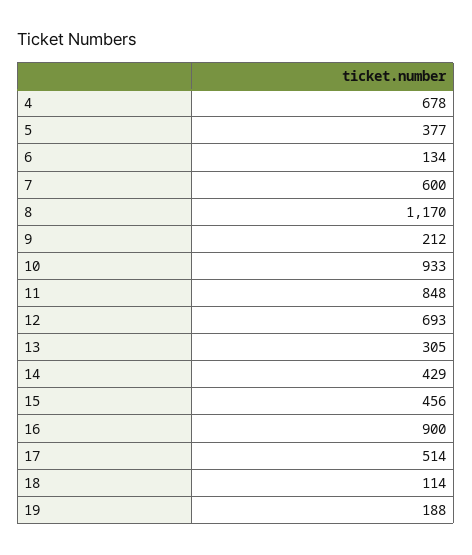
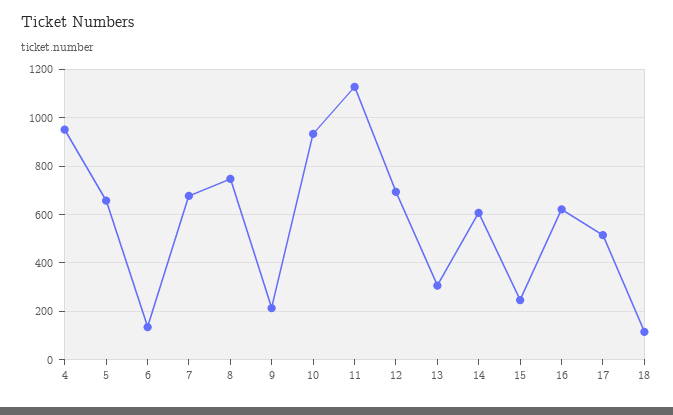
  {
-   "4": 678,
+   "4": 950,
-   "5": 377,
+   "5": 650,
    "6": 134,
-   "7": 600,
+   "7": 675,
-   "8": 1170,
+   "8": 750,
    "9": 212,
    "10": 933,
-   "11": 848,
+   "11": 1125,
    "12": 693,
    "13": 305,
-   "14": 429,
+   "14": 600,
-   "15": 456,
+   "15": 250,
-   "16": 900,
+   "16": 625,
    "17": 514,
-   "18": 114,
+   "18": 114
-   "19": 188
  }

